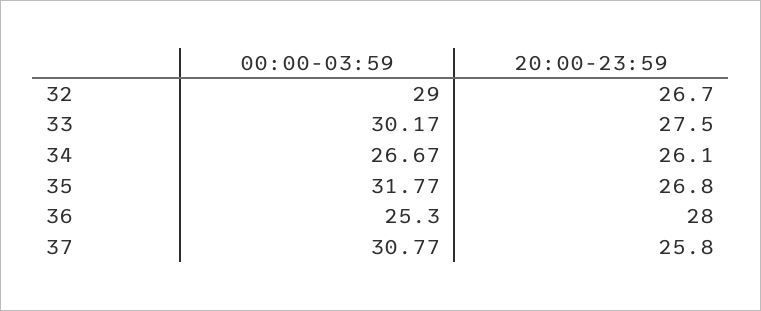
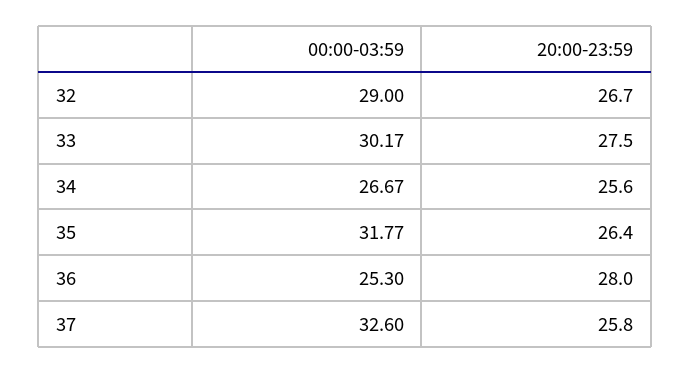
  {
    "00:00-03:59": {
      "32": 29,
      "33": 30.17,
      "34": 26.67,
      "35": 31.77,
      "36": 25.3,
-     "37": 30.77
+     "37": 32.6
    },
    "20:00-23:59": {
      "32": 26.7,
      "33": 27.5,
-     "34": 26.1,
+     "34": 25.6,
-     "35": 26.8,
+     "35": 26.4,
      "36": 28,
      "37": 25.8
    }
  }

